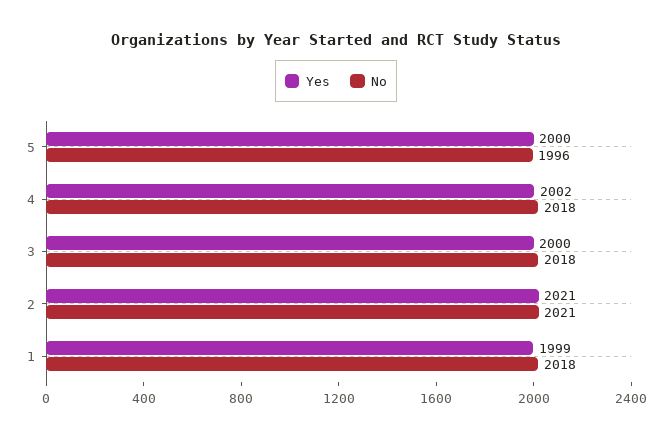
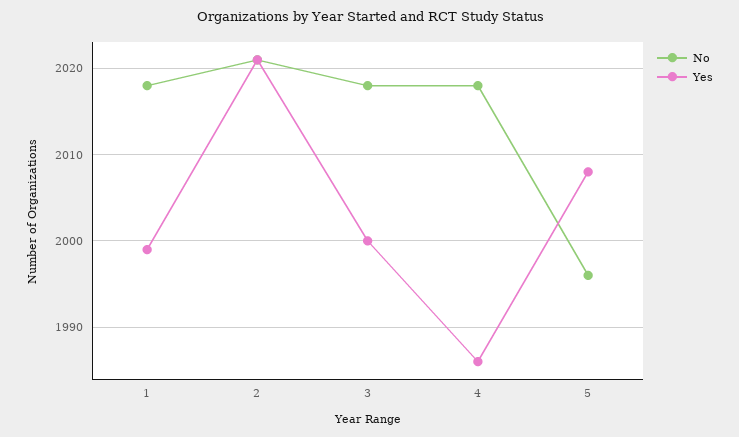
  {
    "Yes": {
-     "5": 2000,
+     "5": 2008,
-     "4": 2002,
+     "4": 1986,
      "3": 2000,
      "2": 2021,
      "1": 1999
    },
    "No": {
      "5": 1996,
      "4": 2018,
      "3": 2018,
      "2": 2021,
      "1": 2018
    }
  }

